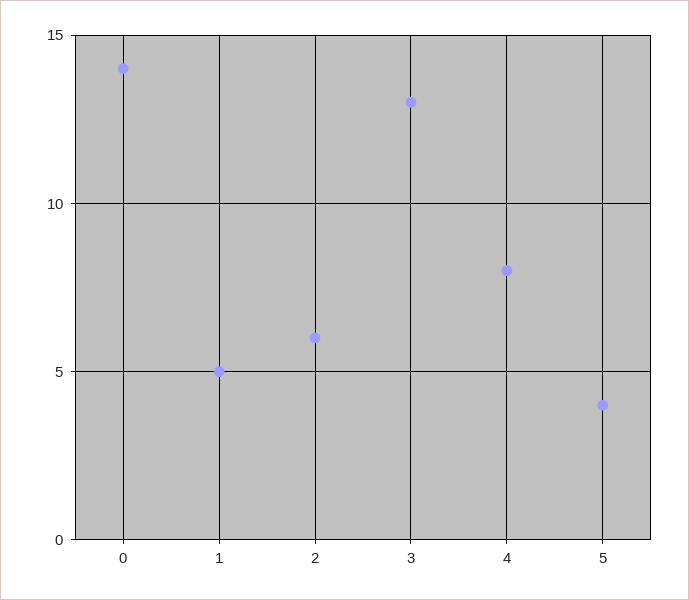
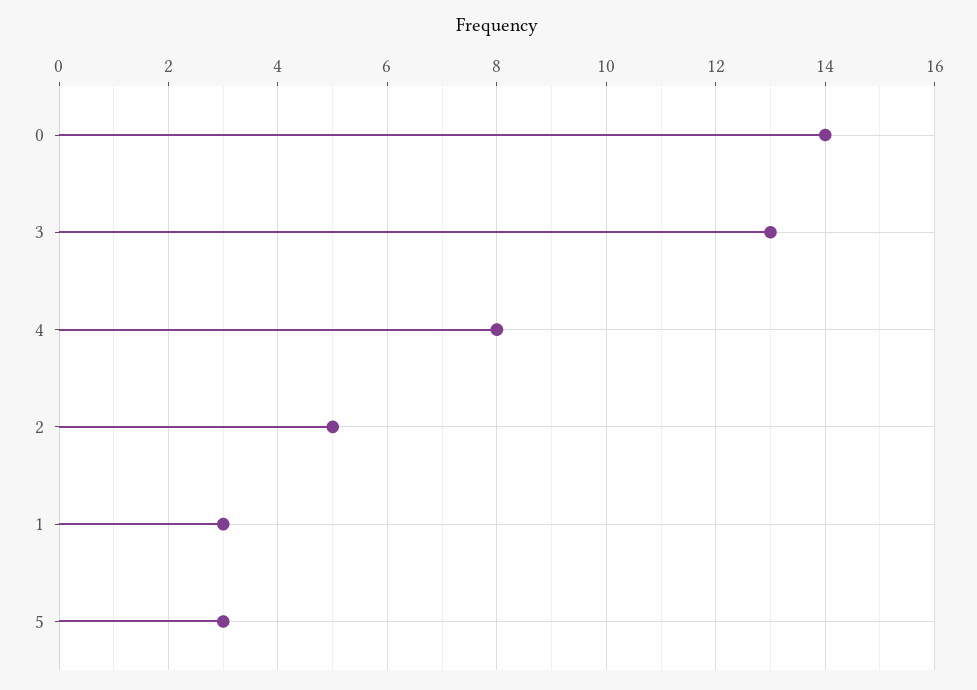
  {
    "0": 14,
-   "1": 5,
+   "1": 3,
-   "2": 6,
+   "2": 5,
    "3": 13,
    "4": 8,
-   "5": 4
+   "5": 3
  }

